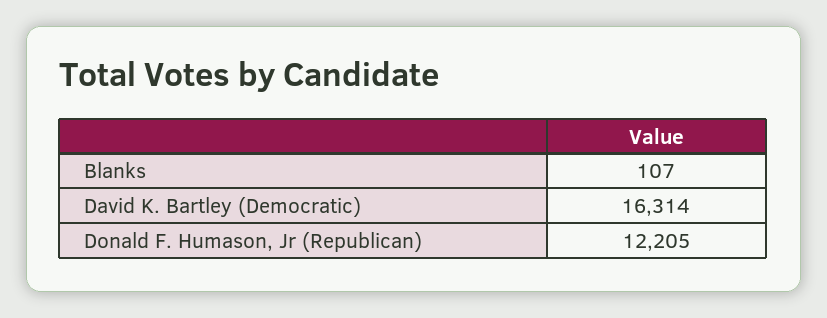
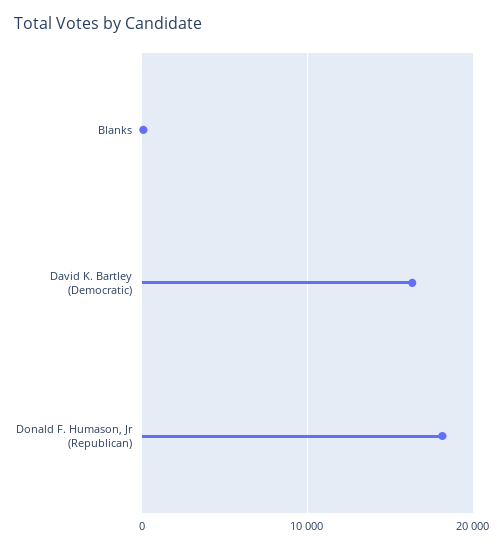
  {
    "Blanks": 107,
    "David K. Bartley (Democratic)": 16314,
-   "Donald F. Humason, Jr (Republican)": 12205
+   "Donald F. Humason, Jr (Republican)": 18000
  }

